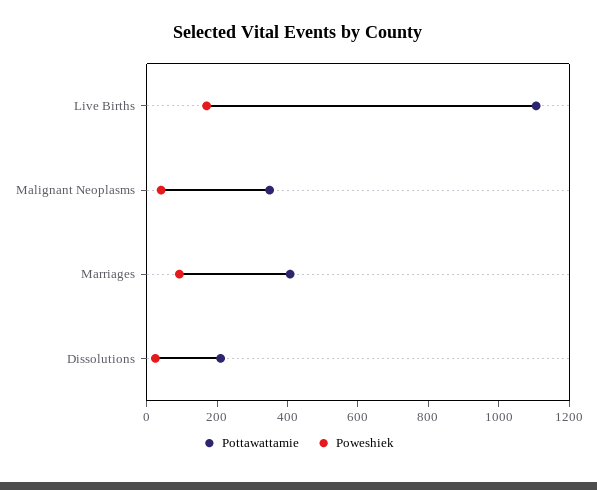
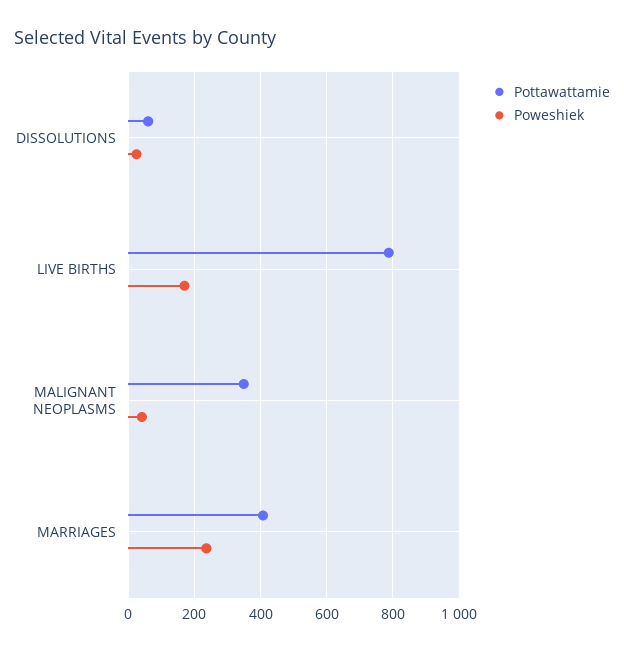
  {
    "Pottawattamie": {
-     "Live Births": 1100,
+     "Live Births": 780,
      "Malignant Neoplasms": 340,
      "Marriages": 400,
-     "Dissolutions": 200
+     "Dissolutions": 60
    },
    "Poweshiek": {
      "Live Births": 180,
      "Malignant Neoplasms": 40,
-     "Marriages": 100,
+     "Marriages": 240,
      "Dissolutions": 20
    }
  }

